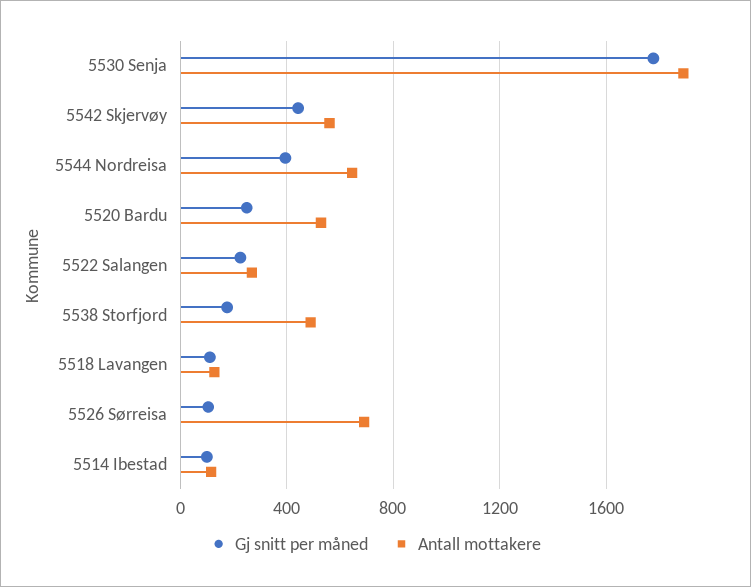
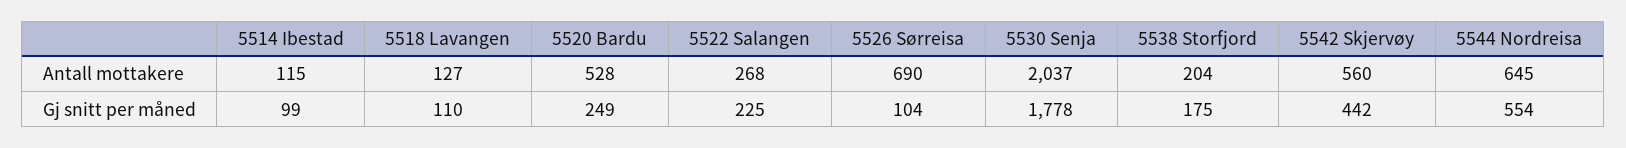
  {
    "Gj snitt per måned": {
      "5530 Senja": 1778,
      "5542 Skjervøy": 442,
-     "5544 Nordreisa": 400,
+     "5544 Nordreisa": 554,
      "5520 Bardu": 249,
      "5522 Salangen": 225,
      "5538 Storfjord": 175,
      "5518 Lavangen": 110,
      "5526 Sørreisa": 104,
      "5514 Ibestad": 99
    },
    "Antall mottakere": {
-     "5530 Senja": 1900,
+     "5530 Senja": 2037,
      "5542 Skjervøy": 560,
      "5544 Nordreisa": 645,
      "5520 Bardu": 528,
      "5522 Salangen": 268,
-     "5538 Storfjord": 500,
+     "5538 Storfjord": 204,
      "5518 Lavangen": 127,
      "5526 Sørreisa": 690,
      "5514 Ibestad": 115
    }
  }

